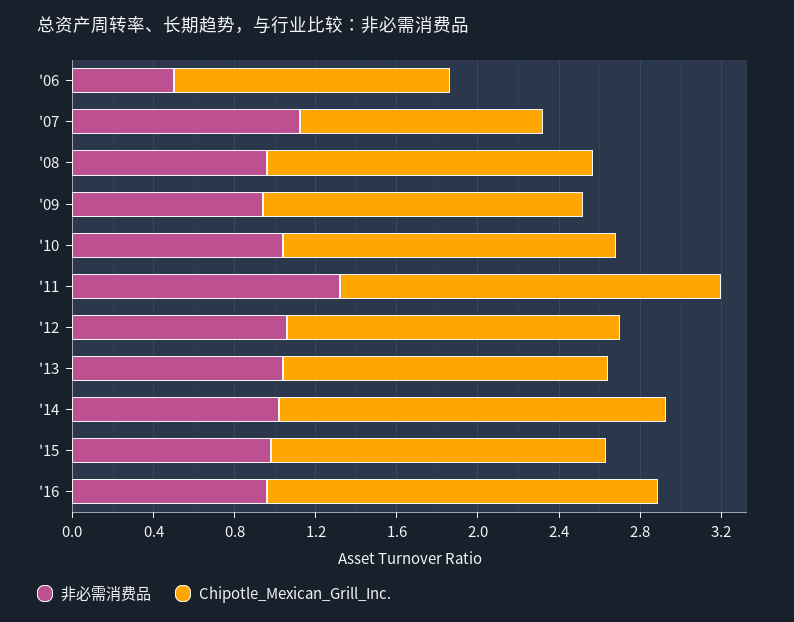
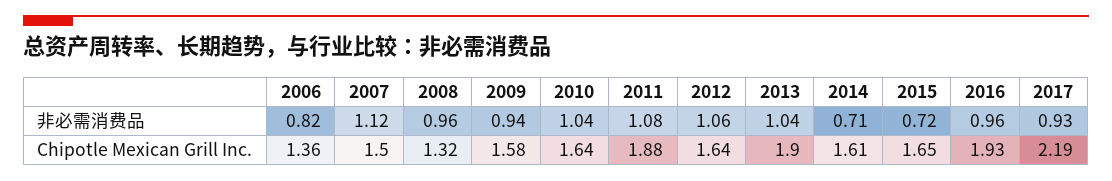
  {
    "非必需消费品": {
-     "'06": 0.5,
+     "'06": 0.82,
      "'07": 1.12,
      "'08": 0.96,
      "'09": 0.94,
      "'10": 1.04,
-     "'11": 1.3,
+     "'11": 1.08,
      "'12": 1.06,
      "'13": 1.04,
-     "'14": 1,
+     "'14": 0.71,
-     "'15": 1,
+     "'15": 0.72,
-     "'16": 0.96
+     "'16": 0.96,
+     "2017": 0.93
    },
    "Chipotle_Mexican_Grill_Inc.": {
      "'06": 1.36,
-     "'07": 1.2,
+     "'07": 1.5,
-     "'08": 1.6,
+     "'08": 1.32,
      "'09": 1.58,
      "'10": 1.64,
      "'11": 1.88,
      "'12": 1.64,
-     "'13": 1.6,
+     "'13": 1.9,
-     "'14": 1.9,
+     "'14": 1.61,
      "'15": 1.65,
-     "'16": 1.93
+     "'16": 1.93,
+     "2017": 2.19
    }
  }

